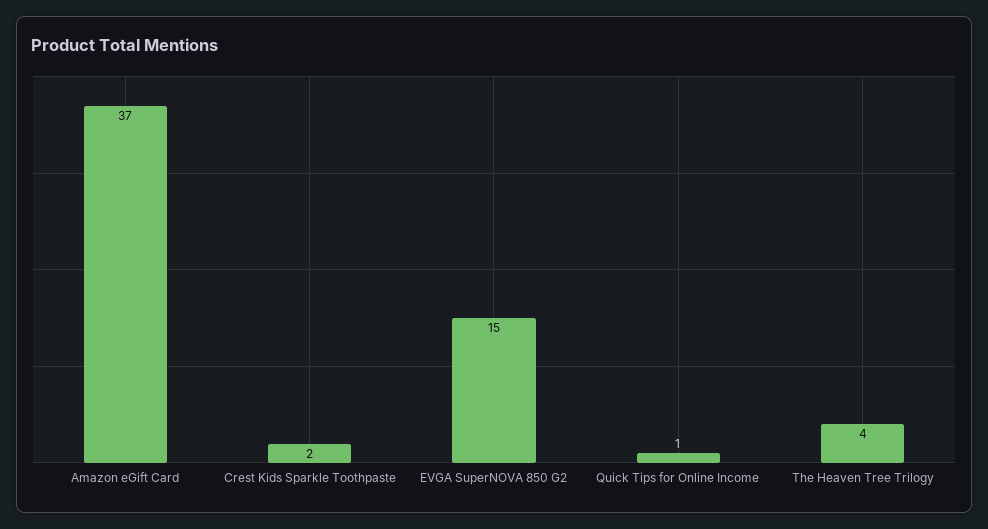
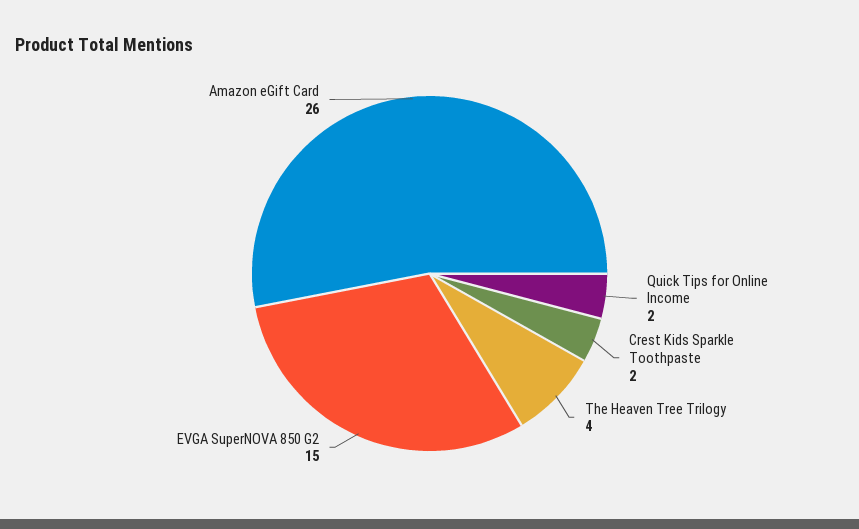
  {
-   "Amazon eGift Card": 37,
+   "Amazon eGift Card": 26,
    "Crest Kids Sparkle Toothpaste": 2,
    "EVGA SuperNOVA 850 G2": 15,
-   "Quick Tips for Online Income": 1,
+   "Quick Tips for Online Income": 2,
    "The Heaven Tree Trilogy": 4
  }

